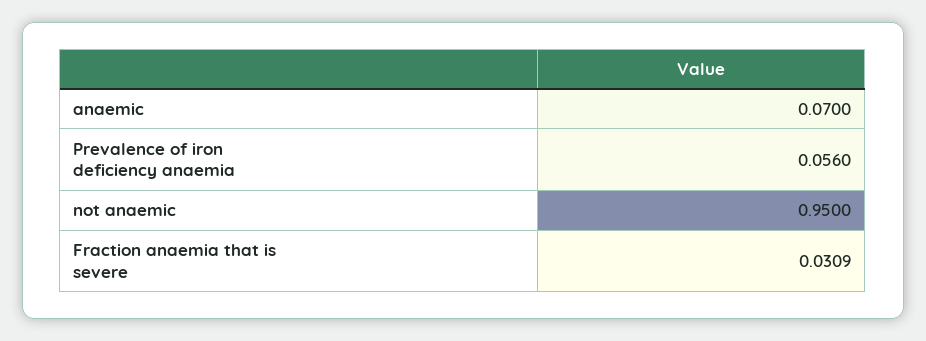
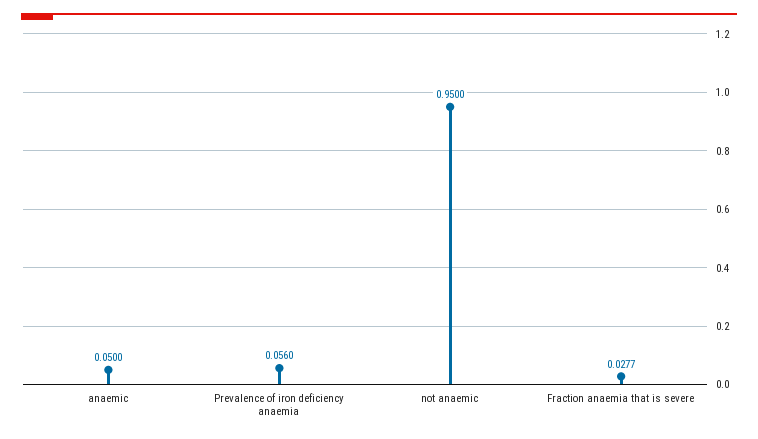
  {
-   "anaemic": 0.07,
+   "anaemic": 0.05,
    "Prevalence of iron deficiency anaemia": 0.056,
    "not anaemic": 0.95,
-   "Fraction anaemia that is severe": 0.0309
+   "Fraction anaemia that is severe": 0.0277
  }

